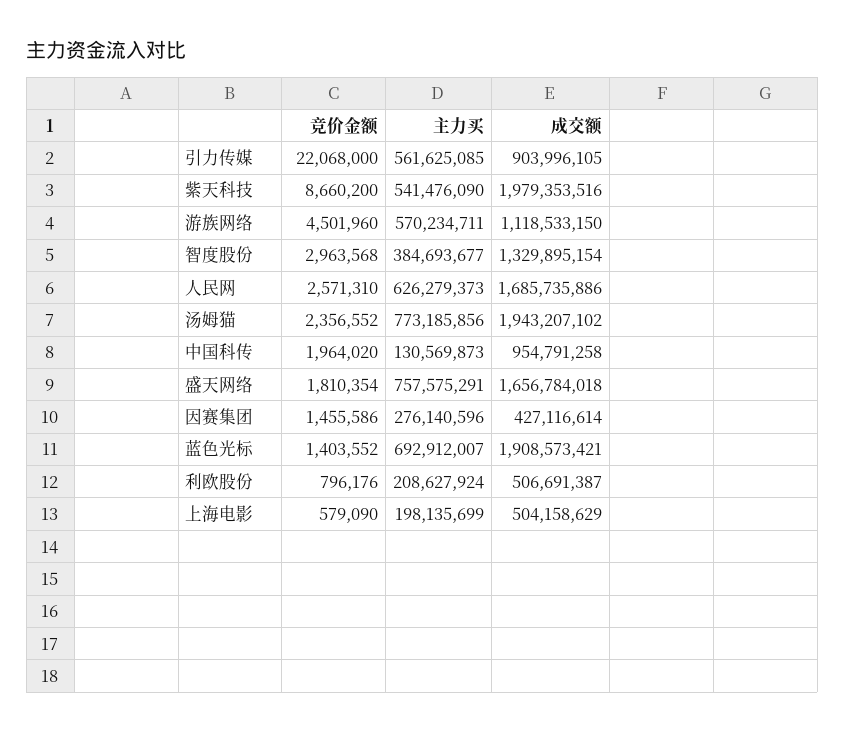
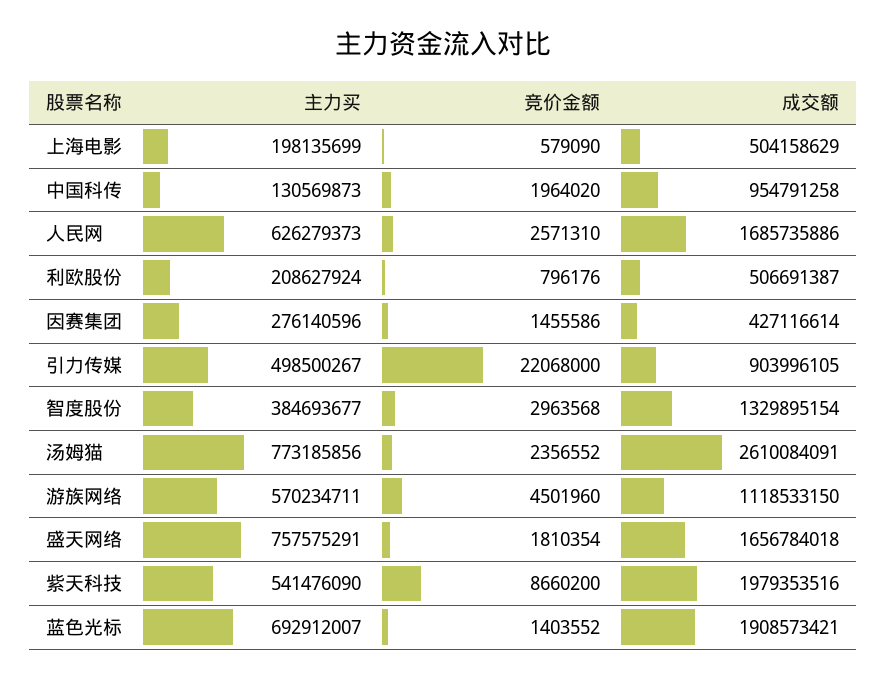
  {
    "竞价金额": {
      "引力传媒": 22068000,
      "紫天科技": 8660200,
      "游族网络": 4501960,
      "智度股份": 2963568,
      "人民网": 2571310,
      "汤姆猫": 2356552,
      "中国科传": 1964020,
      "盛天网络": 1810354,
      "因赛集团": 1455586,
      "蓝色光标": 1403552,
      "利欧股份": 796176,
      "上海电影": 579090
    },
    "主力买": {
-     "引力传媒": 561625085,
+     "引力传媒": 498500267,
      "紫天科技": 541476090,
      "游族网络": 570234711,
      "智度股份": 384693677,
      "人民网": 626279373,
      "汤姆猫": 773185856,
      "中国科传": 130569873,
      "盛天网络": 757575291,
      "因赛集团": 276140596,
      "蓝色光标": 692912007,
      "利欧股份": 208627924,
      "上海电影": 198135699
    },
    "成交额": {
      "引力传媒": 903996105,
      "紫天科技": 1979353516,
      "游族网络": 1118533150,
      "智度股份": 1329895154,
      "人民网": 1685735886,
-     "汤姆猫": 1943207102,
+     "汤姆猫": 2610084091,
      "中国科传": 954791258,
      "盛天网络": 1656784018,
      "因赛集团": 427116614,
      "蓝色光标": 1908573421,
      "利欧股份": 506691387,
      "上海电影": 504158629
    }
  }

